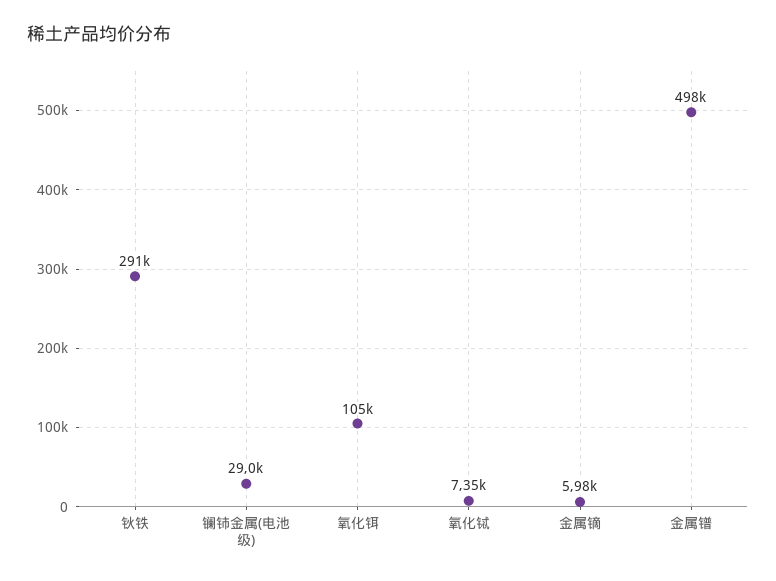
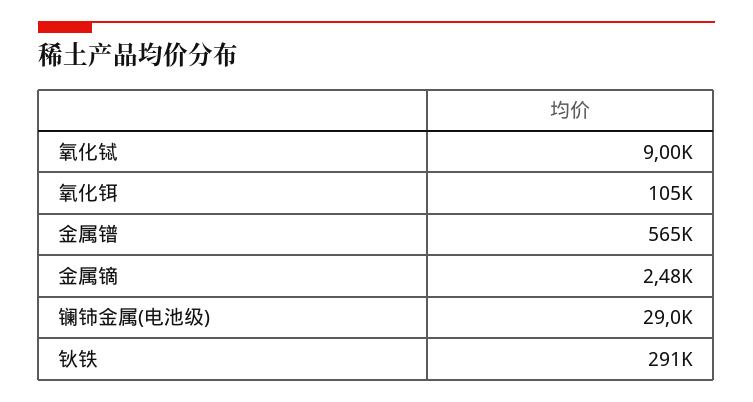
  {
    "钬铁": 291000,
    "镧铈金属(电池级)": 29000,
    "氧化铒": 105000,
-   "氧化铽": 7350,
+   "氧化铽": 9000,
-   "金属镝": 5980,
+   "金属镝": 2480,
-   "金属镨": 498000
+   "金属镨": 565000
  }

